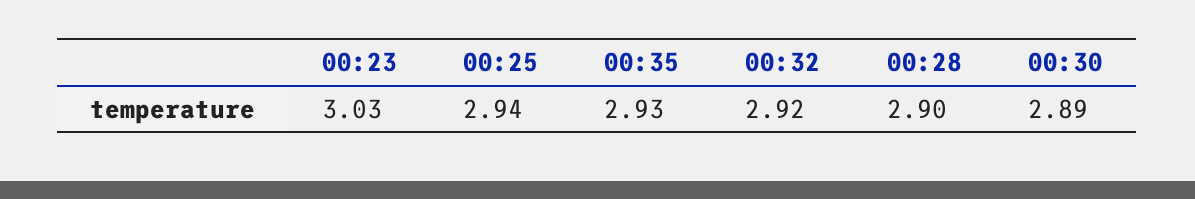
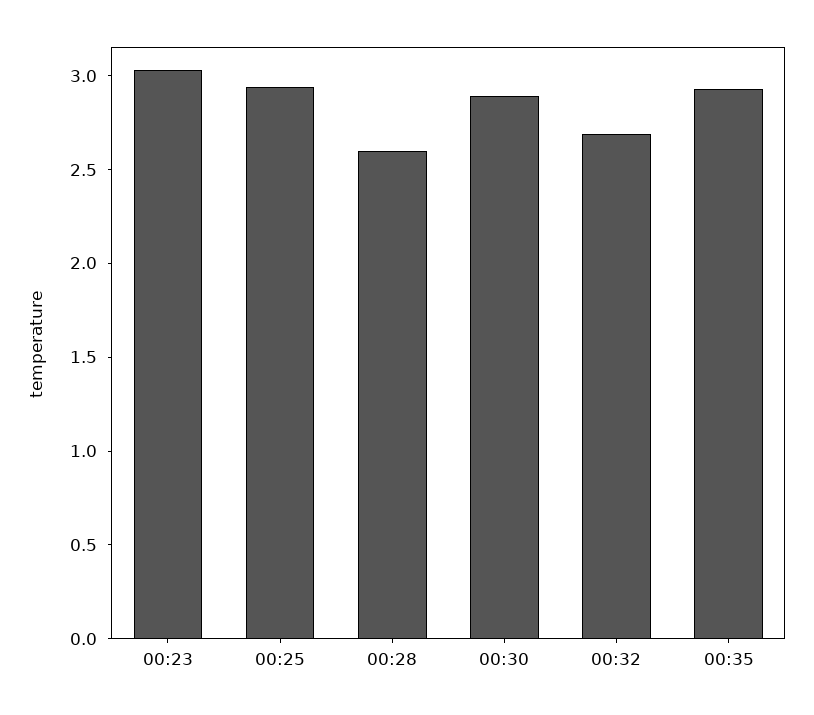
  {
    "00:23": 3.03,
    "00:25": 2.94,
    "00:35": 2.93,
-   "00:32": 2.92,
+   "00:32": 2.7,
-   "00:28": 2.9,
+   "00:28": 2.6,
    "00:30": 2.89
  }

